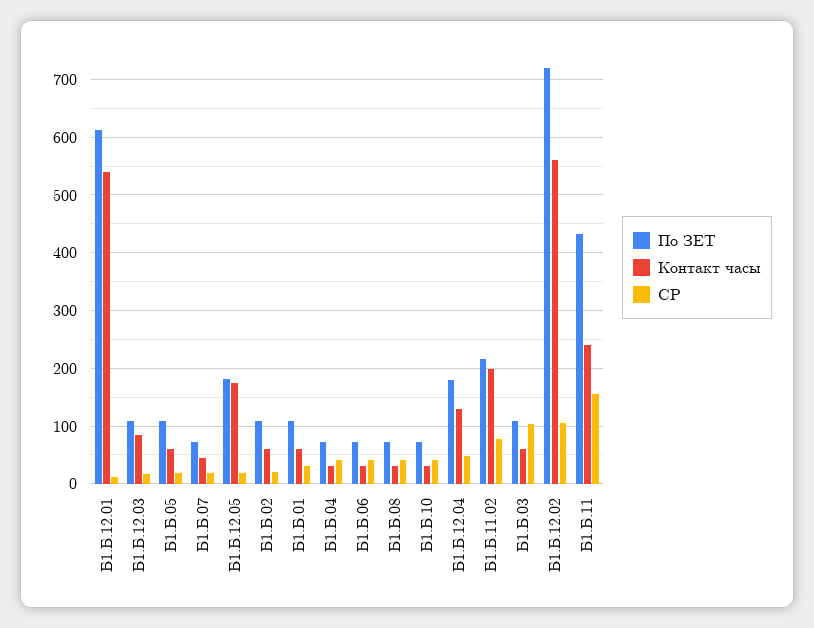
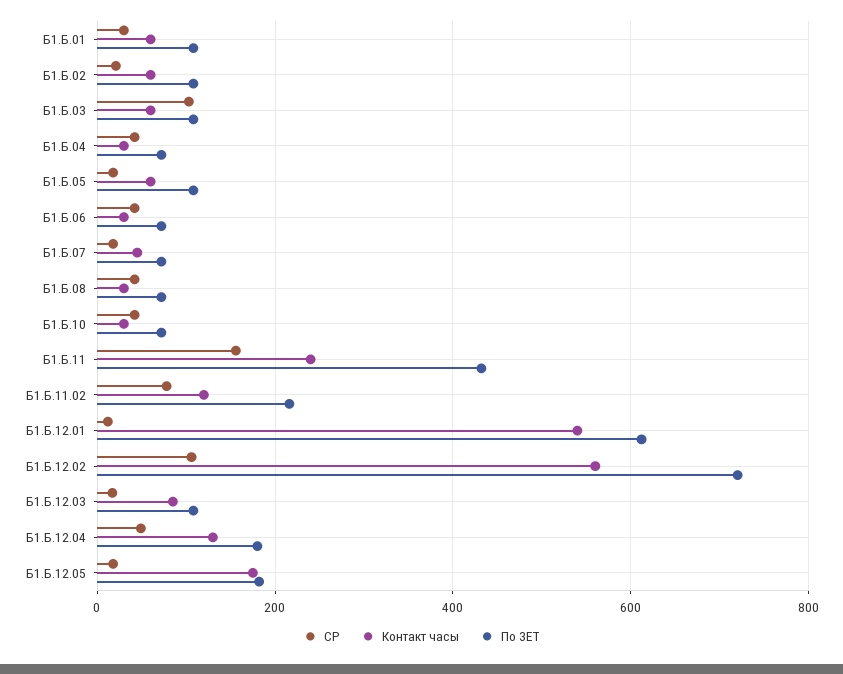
  {
    "По ЗЕТ": {
      "Б1.Б.12.01": 620,
      "Б1.Б.12.03": 100,
      "Б1.Б.05": 100,
      "Б1.Б.07": 80,
      "Б1.Б.12.05": 180,
      "Б1.Б.02": 100,
      "Б1.Б.01": 100,
      "Б1.Б.04": 80,
      "Б1.Б.06": 80,
      "Б1.Б.08": 80,
      "Б1.Б.10": 80,
      "Б1.Б.12.04": 180,
      "Б1.Б.11.02": 220,
      "Б1.Б.03": 100,
      "Б1.Б.12.02": 720,
      "Б1.Б.11": 440
    },
    "Контакт часы": {
      "Б1.Б.12.01": 540,
      "Б1.Б.12.03": 80,
      "Б1.Б.05": 60,
      "Б1.Б.07": 40,
      "Б1.Б.12.05": 180,
      "Б1.Б.02": 60,
      "Б1.Б.01": 60,
      "Б1.Б.04": 40,
      "Б1.Б.06": 40,
      "Б1.Б.08": 40,
      "Б1.Б.10": 40,
      "Б1.Б.12.04": 140,
-     "Б1.Б.11.02": 200,
+     "Б1.Б.11.02": 120,
      "Б1.Б.03": 60,
      "Б1.Б.12.02": 560,
      "Б1.Б.11": 240
    },
    "СР": {
      "Б1.Б.12.01": 20,
      "Б1.Б.12.03": 20,
      "Б1.Б.05": 20,
      "Б1.Б.07": 20,
      "Б1.Б.12.05": 20,
      "Б1.Б.02": 20,
      "Б1.Б.01": 40,
      "Б1.Б.04": 40,
      "Б1.Б.06": 40,
      "Б1.Б.08": 40,
      "Б1.Б.10": 40,
      "Б1.Б.12.04": 40,
      "Б1.Б.11.02": 80,
      "Б1.Б.03": 100,
      "Б1.Б.12.02": 100,
      "Б1.Б.11": 160
    }
  }

